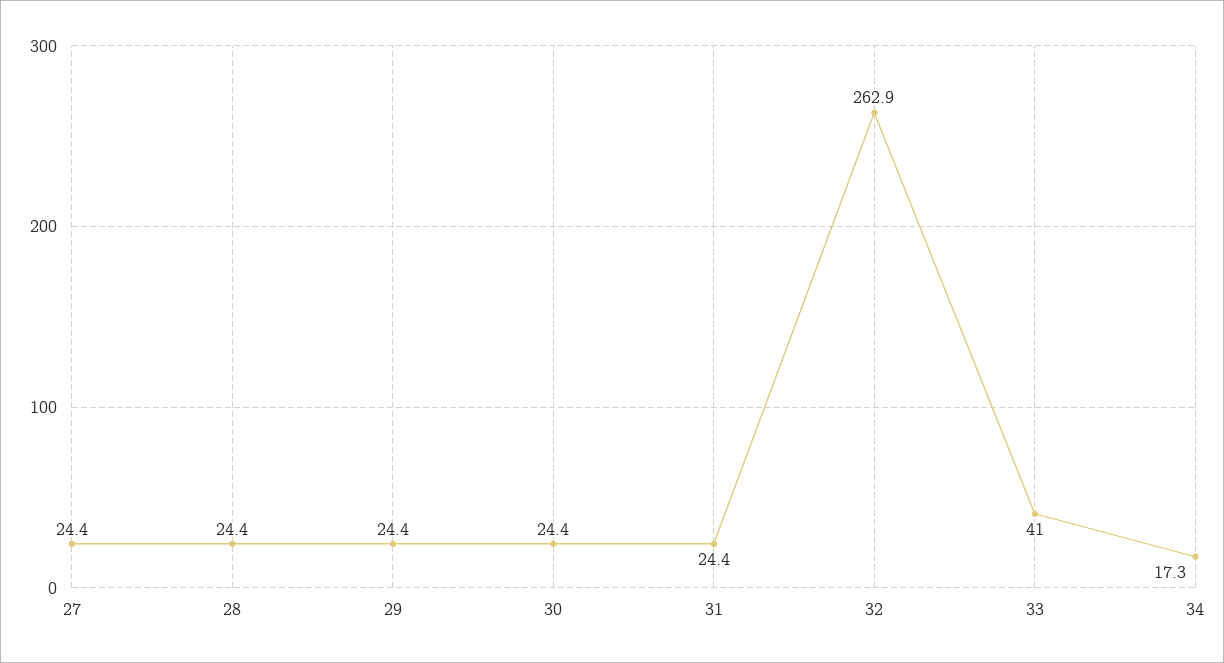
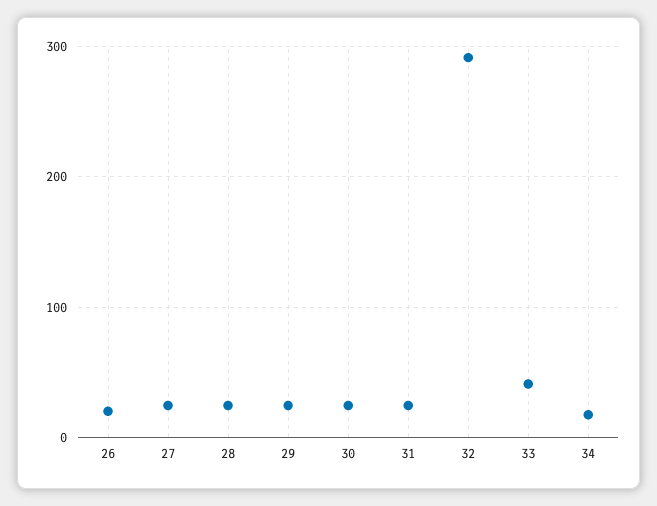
  {
    "27": 24.4,
    "28": 24.4,
    "29": 24.4,
    "30": 24.4,
    "31": 24.4,
-   "32": 262.9,
+   "32": 290,
    "33": 41,
-   "34": 17.3
+   "34": 17.3,
+   "26": 20
  }

